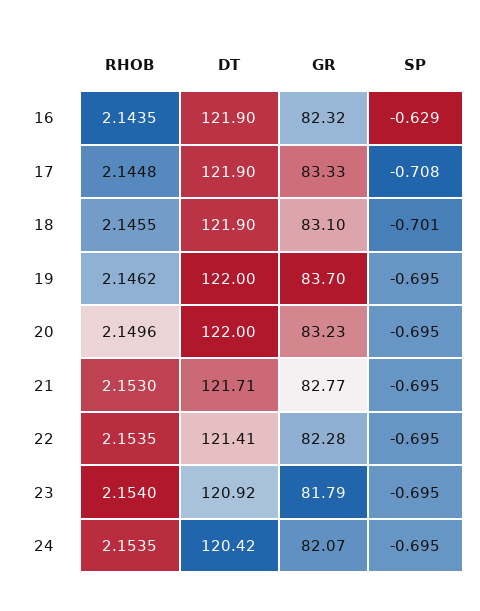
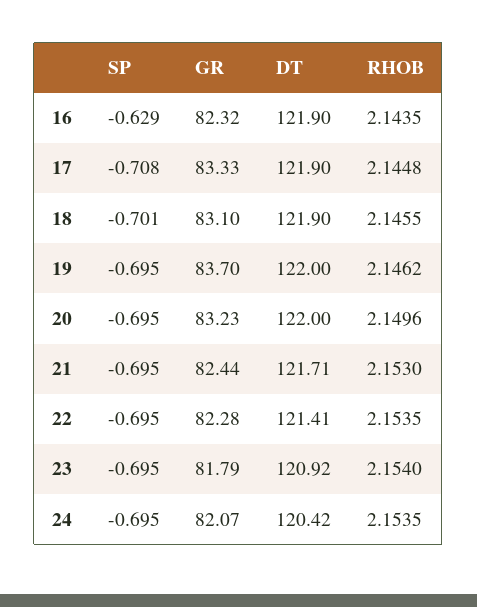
  {
    "RHOB": {
      "16": 2.1435,
      "17": 2.1448,
      "18": 2.1455,
      "19": 2.1462,
      "20": 2.1496,
      "21": 2.153,
      "22": 2.1535,
      "23": 2.154,
      "24": 2.1535
    },
    "DT": {
      "16": 121.9,
      "17": 121.9,
      "18": 121.9,
      "19": 122,
      "20": 122,
      "21": 121.71,
      "22": 121.41,
      "23": 120.92,
      "24": 120.42
    },
    "GR": {
      "16": 82.32,
      "17": 83.33,
      "18": 83.1,
      "19": 83.7,
      "20": 83.23,
-     "21": 82.77,
+     "21": 82.44,
      "22": 82.28,
      "23": 81.79,
      "24": 82.07
    },
    "SP": {
      "16": -0.629,
      "17": -0.708,
      "18": -0.701,
      "19": -0.695,
      "20": -0.695,
      "21": -0.695,
      "22": -0.695,
      "23": -0.695,
      "24": -0.695
    }
  }

